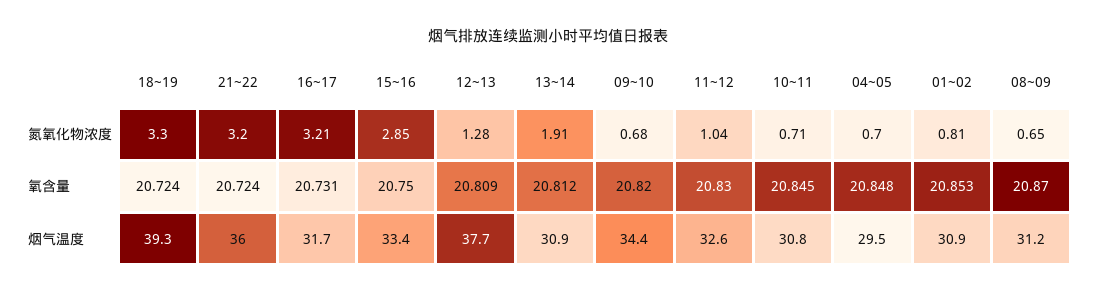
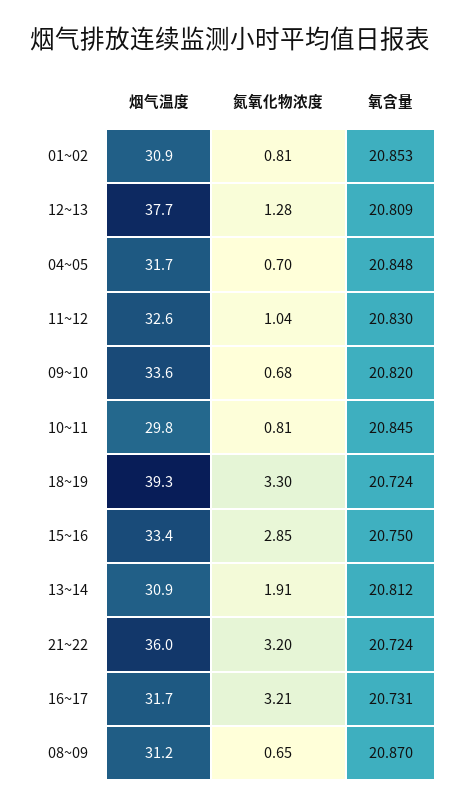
  {
    "18~19": {
      "氮氧化物浓度": 3.3,
      "氧含量": 20.724,
      "烟气温度": 39.3
    },
    "21~22": {
      "氮氧化物浓度": 3.2,
      "氧含量": 20.724,
      "烟气温度": 36
    },
    "16~17": {
      "氮氧化物浓度": 3.21,
      "氧含量": 20.731,
      "烟气温度": 31.7
    },
    "15~16": {
      "氮氧化物浓度": 2.85,
      "氧含量": 20.75,
      "烟气温度": 33.4
    },
    "12~13": {
      "氮氧化物浓度": 1.28,
      "氧含量": 20.809,
      "烟气温度": 37.7
    },
    "13~14": {
      "氮氧化物浓度": 1.91,
      "氧含量": 20.812,
      "烟气温度": 30.9
    },
    "09~10": {
      "氮氧化物浓度": 0.68,
      "氧含量": 20.82,
-     "烟气温度": 34.4
+     "烟气温度": 33.6
    },
    "11~12": {
      "氮氧化物浓度": 1.04,
      "氧含量": 20.83,
      "烟气温度": 32.6
    },
    "10~11": {
-     "氮氧化物浓度": 0.71,
+     "氮氧化物浓度": 0.81,
      "氧含量": 20.845,
-     "烟气温度": 30.8
+     "烟气温度": 29.8
    },
    "04~05": {
      "氮氧化物浓度": 0.7,
      "氧含量": 20.848,
-     "烟气温度": 29.5
+     "烟气温度": 31.7
    },
    "01~02": {
      "氮氧化物浓度": 0.81,
      "氧含量": 20.853,
      "烟气温度": 30.9
    },
    "08~09": {
      "氮氧化物浓度": 0.65,
      "氧含量": 20.87,
      "烟气温度": 31.2
    }
  }

